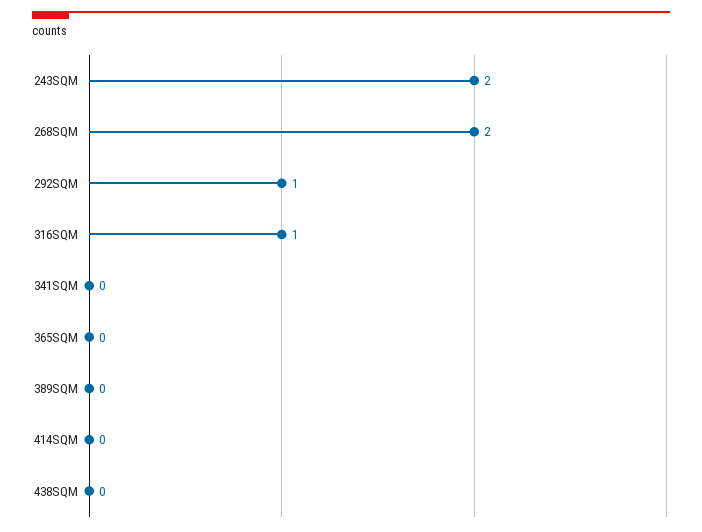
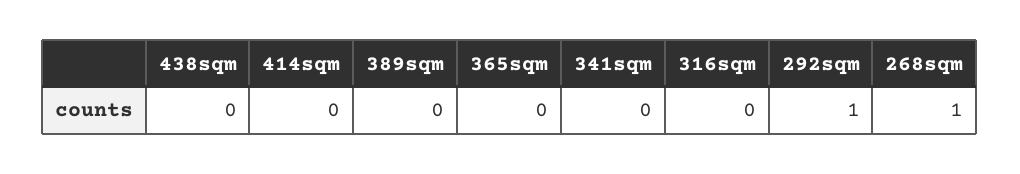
  {
-   "243SQM": 2,
-   "268SQM": 2,
+   "268SQM": 1,
    "292SQM": 1,
-   "316SQM": 1,
+   "316SQM": 0,
    "341SQM": 0,
    "365SQM": 0,
    "389SQM": 0,
    "414SQM": 0,
    "438SQM": 0
  }

